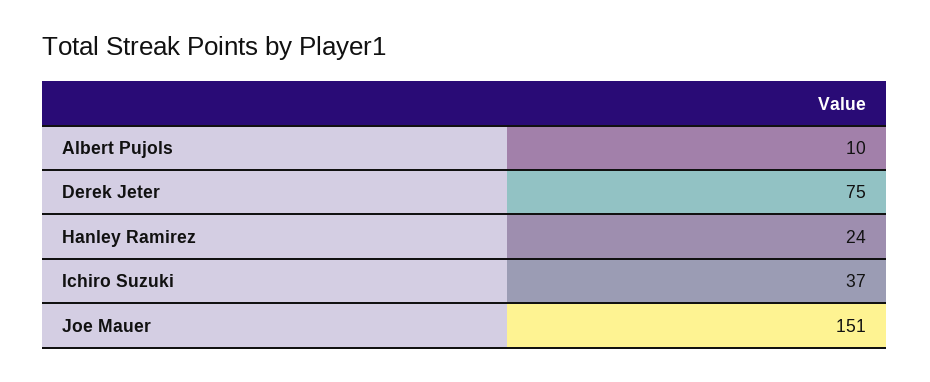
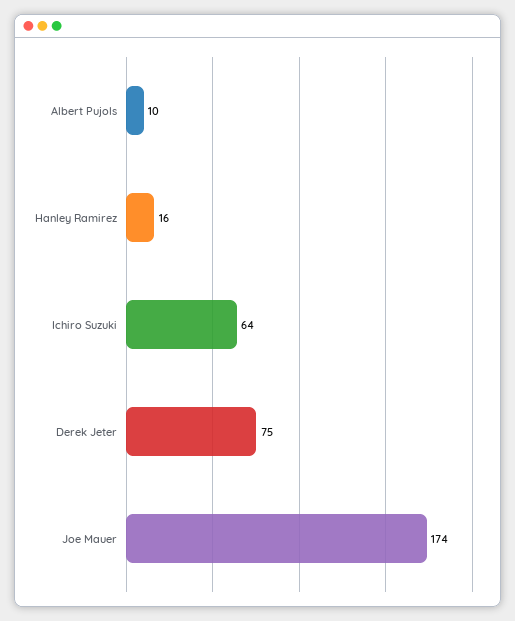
  {
    "Albert Pujols": 10,
    "Derek Jeter": 75,
-   "Hanley Ramirez": 24,
+   "Hanley Ramirez": 16,
-   "Ichiro Suzuki": 37,
+   "Ichiro Suzuki": 64,
-   "Joe Mauer": 151
+   "Joe Mauer": 174
  }

